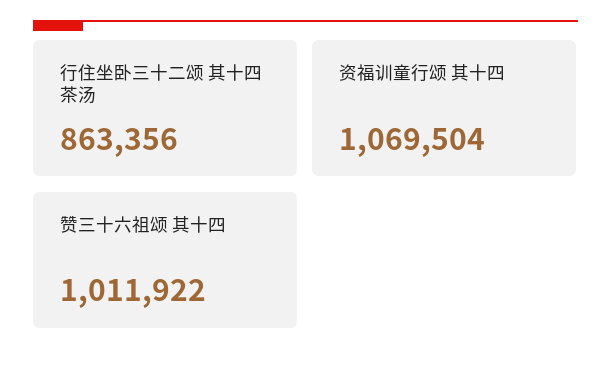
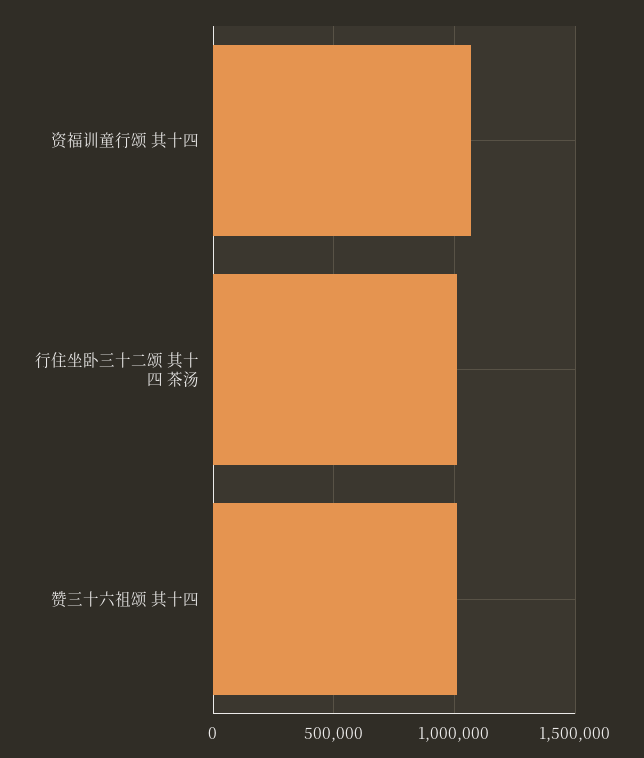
  {
-   "行住坐卧三十二颂 其十四 茶汤": 863356,
+   "行住坐卧三十二颂 其十四 茶汤": 1000000,
    "资福训童行颂 其十四": 1069504,
    "赞三十六祖颂 其十四": 1011922
  }

